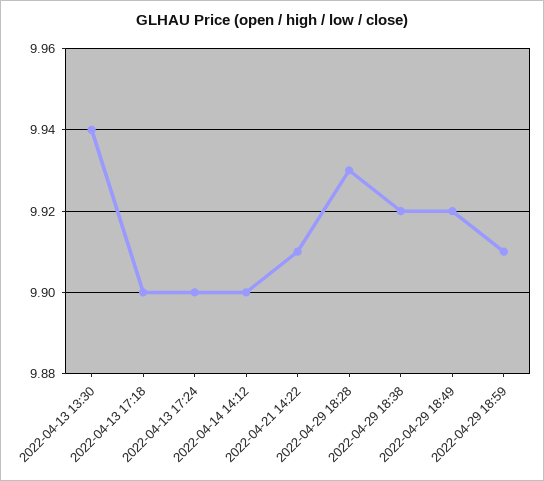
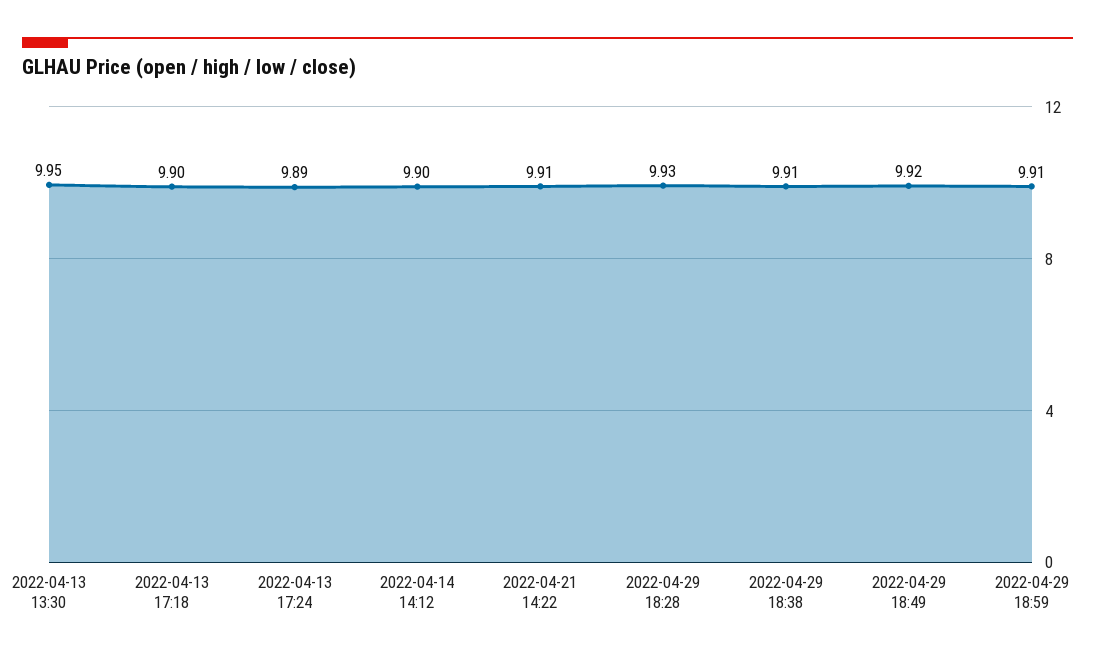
  {
-   "2022-04-13 13:30": 9.94,
+   "2022-04-13 13:30": 9.95,
    "2022-04-13 17:18": 9.9,
-   "2022-04-13 17:24": 9.9,
+   "2022-04-13 17:24": 9.89,
    "2022-04-14 14:12": 9.9,
    "2022-04-21 14:22": 9.91,
    "2022-04-29 18:28": 9.93,
-   "2022-04-29 18:38": 9.92,
+   "2022-04-29 18:38": 9.91,
    "2022-04-29 18:49": 9.92,
    "2022-04-29 18:59": 9.91
  }

